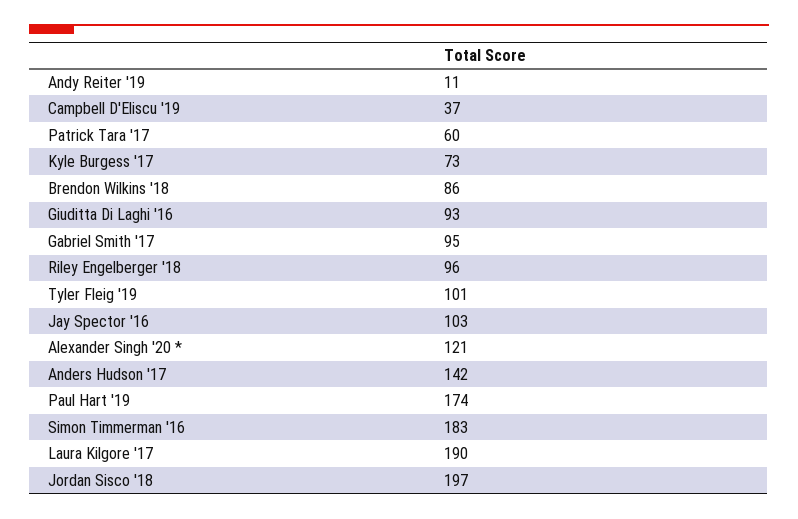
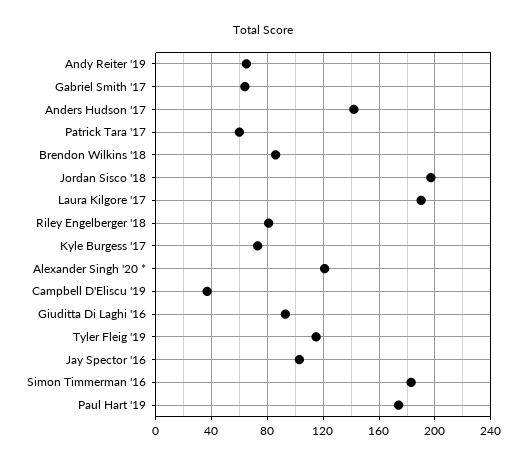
  {
-   "Andy Reiter '19": 11,
+   "Andy Reiter '19": 65,
    "Campbell D'Eliscu '19": 37,
    "Patrick Tara '17": 60,
    "Kyle Burgess '17": 73,
    "Brendon Wilkins '18": 86,
    "Giuditta Di Laghi '16": 93,
-   "Gabriel Smith '17": 95,
+   "Gabriel Smith '17": 65,
-   "Riley Engelberger '18": 96,
+   "Riley Engelberger '18": 80,
-   "Tyler Fleig '19": 101,
+   "Tyler Fleig '19": 115,
    "Jay Spector '16": 103,
    "Alexander Singh '20 *": 121,
    "Anders Hudson '17": 142,
    "Paul Hart '19": 174,
    "Simon Timmerman '16": 183,
    "Laura Kilgore '17": 190,
    "Jordan Sisco '18": 197
  }

